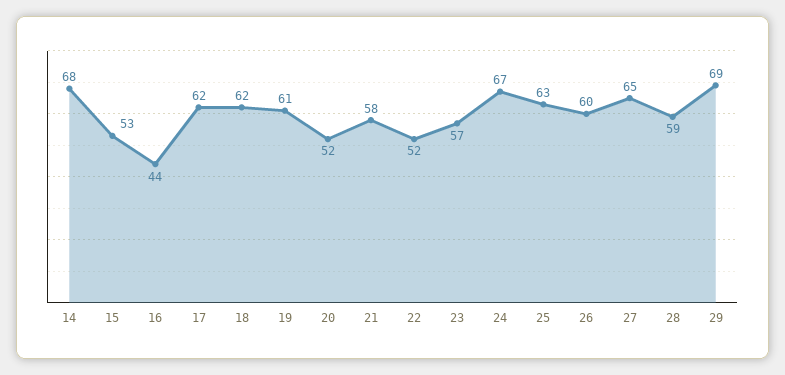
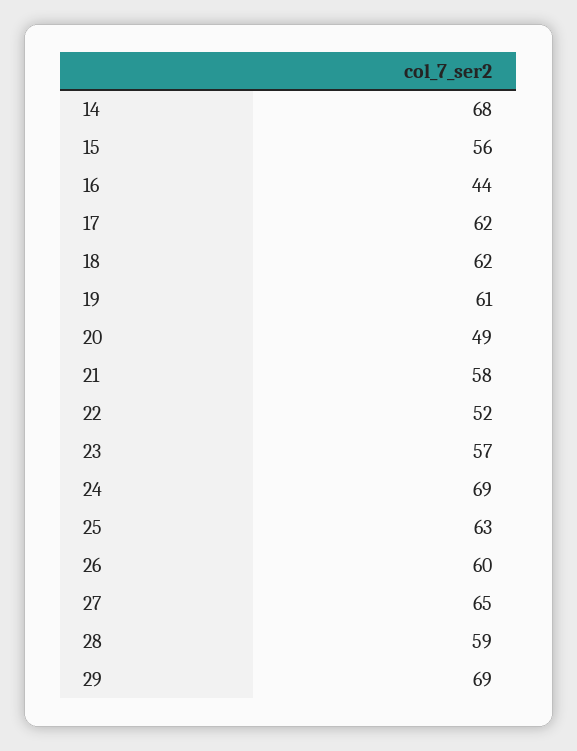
  {
    "14": 68,
-   "15": 53,
+   "15": 56,
    "16": 44,
    "17": 62,
    "18": 62,
    "19": 61,
-   "20": 52,
+   "20": 49,
    "21": 58,
    "22": 52,
    "23": 57,
-   "24": 67,
+   "24": 69,
    "25": 63,
    "26": 60,
    "27": 65,
    "28": 59,
    "29": 69
  }

